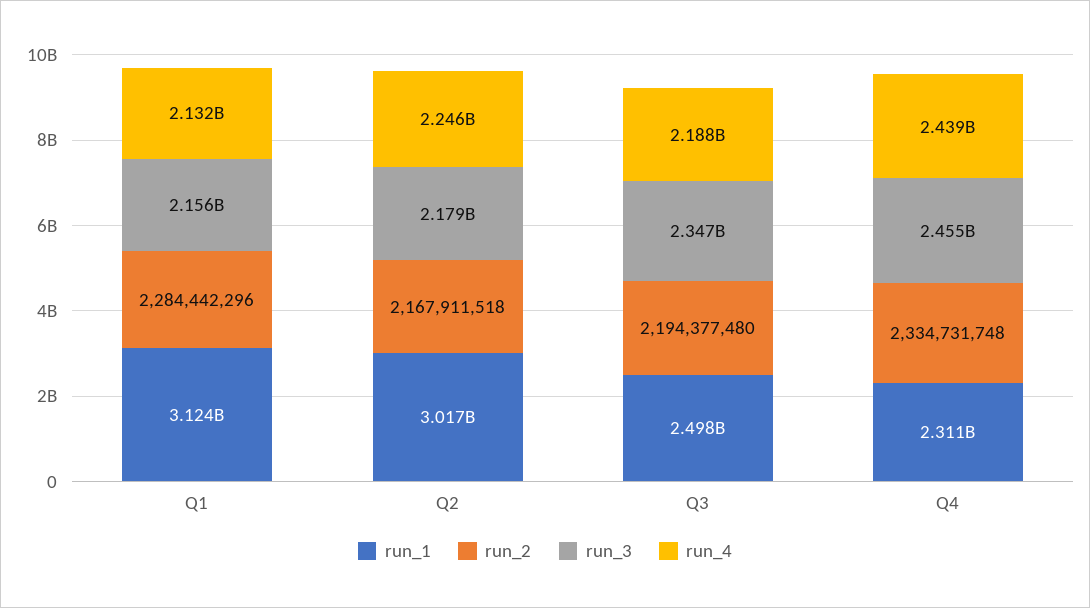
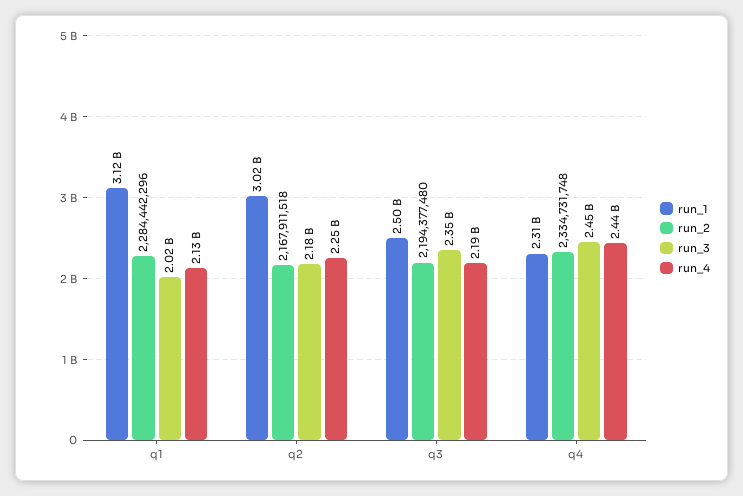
  {
    "run_1": {
      "Q1": 3124000000,
      "Q2": 3017000000,
      "Q3": 2498000000,
      "Q4": 2311000000
    },
    "run_2": {
      "Q1": 2284442296,
      "Q2": 2167911518,
      "Q3": 2194377480,
      "Q4": 2334731748
    },
    "run_3": {
-     "Q1": 2156000000,
+     "Q1": 2020000000,
      "Q2": 2179000000,
      "Q3": 2347000000,
      "Q4": 2455000000
    },
    "run_4": {
      "Q1": 2132000000,
      "Q2": 2246000000,
      "Q3": 2188000000,
      "Q4": 2439000000
    }
  }

